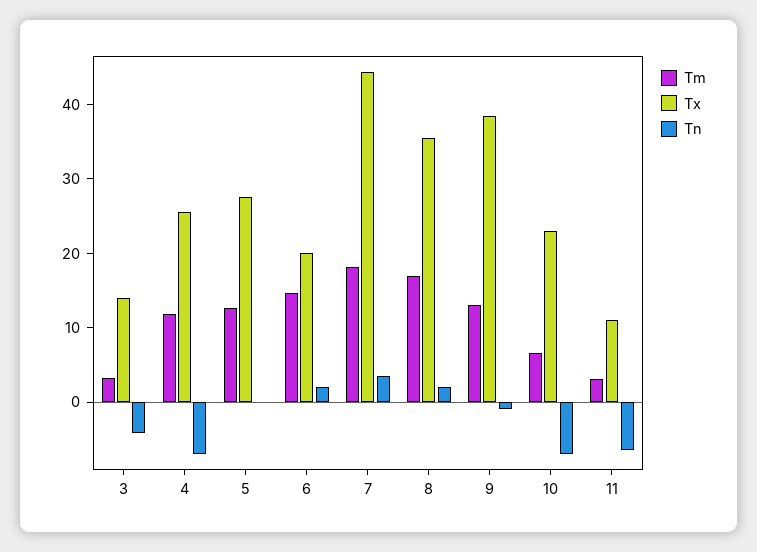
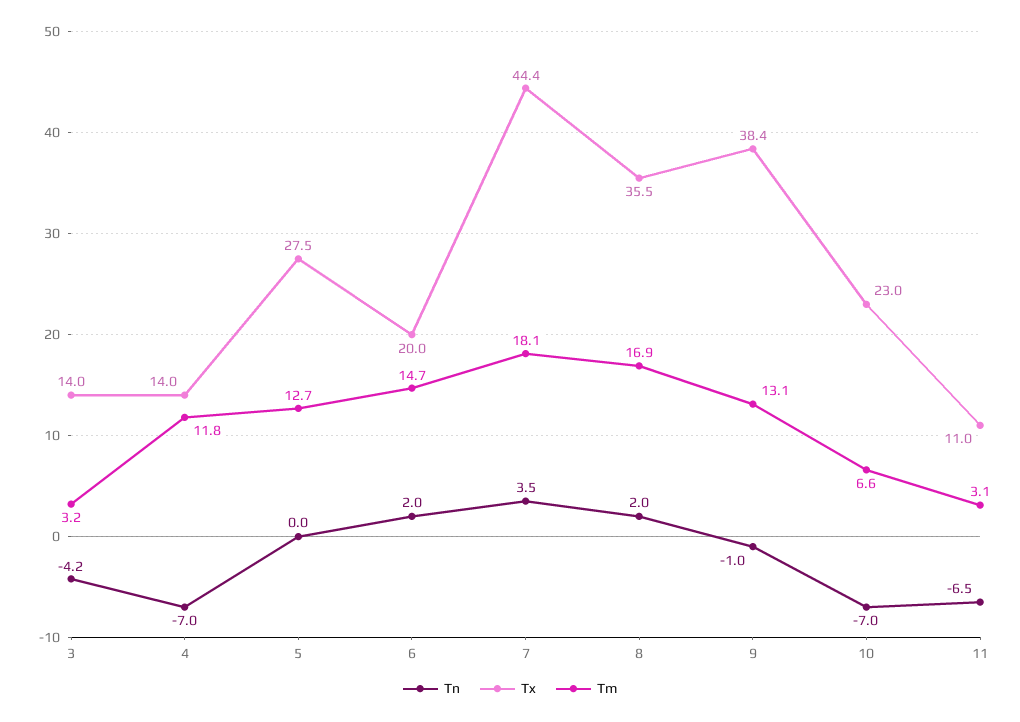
  {
    "Tm": {
      "3": 3.2,
      "4": 11.8,
      "5": 12.7,
      "6": 14.7,
      "7": 18.1,
      "8": 16.9,
      "9": 13.1,
      "10": 6.6,
      "11": 3.1
    },
    "Tx": {
      "3": 14,
-     "4": 26,
+     "4": 14,
      "5": 27.5,
      "6": 20,
      "7": 44.4,
      "8": 35.5,
      "9": 38.4,
      "10": 23,
      "11": 11
    },
    "Tn": {
      "3": -4.2,
      "4": -7,
      "5": 0,
      "6": 2,
      "7": 3.5,
      "8": 2,
      "9": -1,
      "10": -7,
      "11": -6.5
    }
  }

